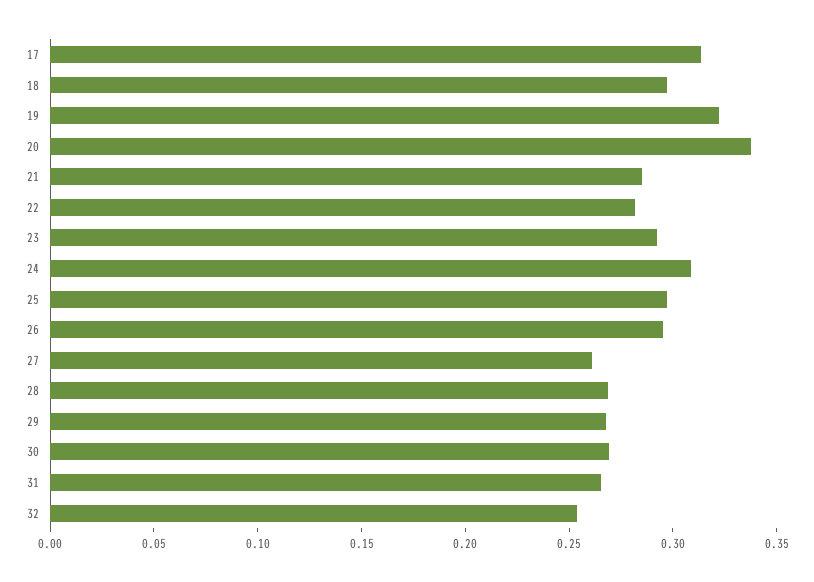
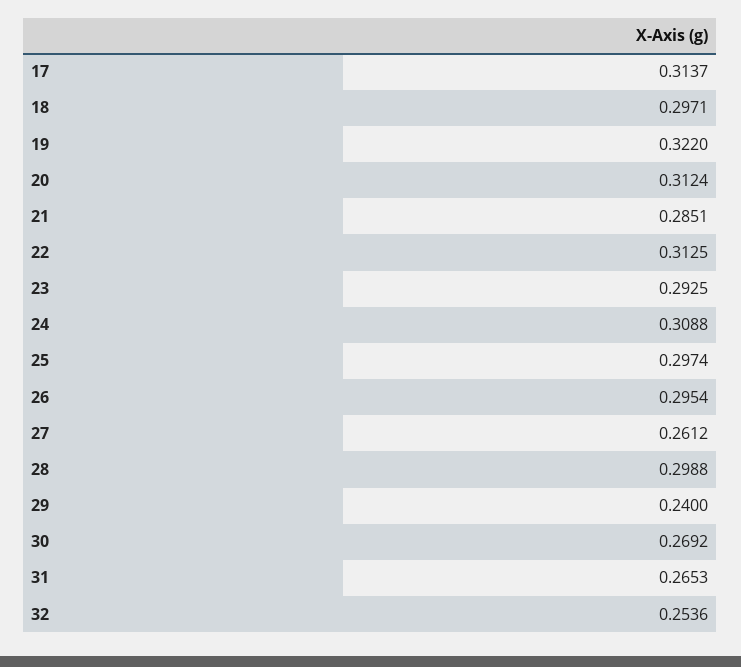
  {
    "17": 0.3137,
    "18": 0.2971,
    "19": 0.322,
-   "20": 0.34,
+   "20": 0.3124,
    "21": 0.2851,
-   "22": 0.28,
+   "22": 0.3125,
    "23": 0.2925,
    "24": 0.3088,
    "25": 0.2974,
    "26": 0.2954,
    "27": 0.2612,
-   "28": 0.27,
+   "28": 0.2988,
-   "29": 0.27,
+   "29": 0.24,
    "30": 0.2692,
    "31": 0.2653,
    "32": 0.2536
  }

